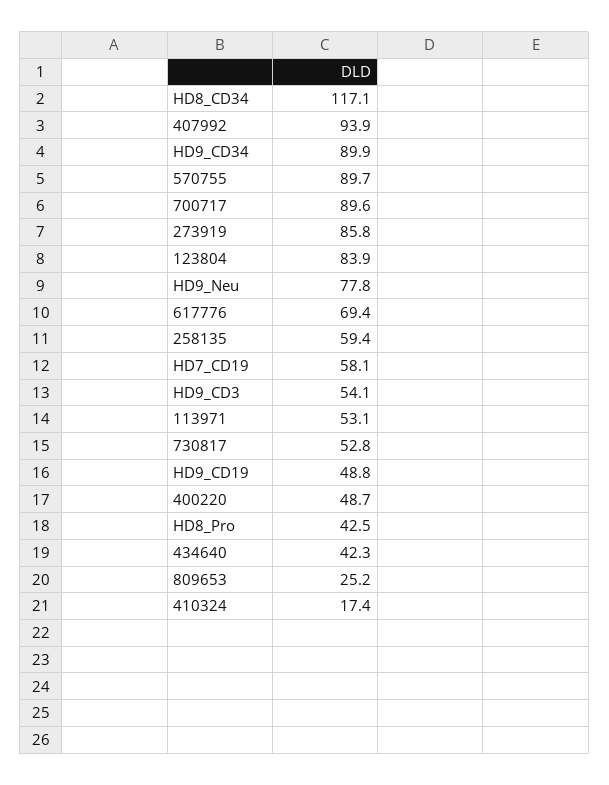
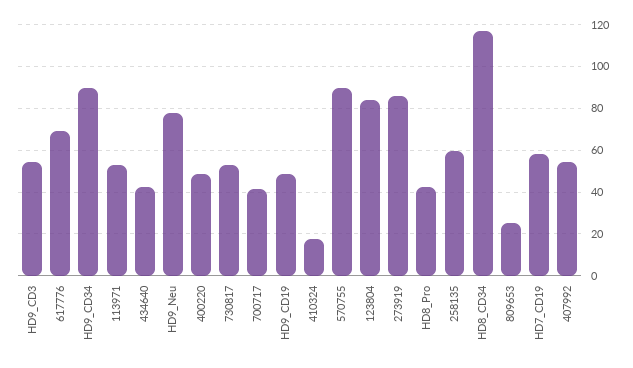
  {
    "HD8_CD34": 117.1,
-   "407992": 93.9,
+   "407992": 55,
    "HD9_CD34": 89.9,
    "570755": 89.7,
-   "700717": 89.6,
+   "700717": 40,
    "273919": 85.8,
    "123804": 83.9,
    "HD9_Neu": 77.8,
    "617776": 69.4,
    "258135": 59.4,
    "HD7_CD19": 58.1,
    "HD9_CD3": 54.1,
    "113971": 53.1,
    "730817": 52.8,
    "HD9_CD19": 48.8,
    "400220": 48.7,
    "HD8_Pro": 42.5,
    "434640": 42.3,
    "809653": 25.2,
    "410324": 17.4
  }

